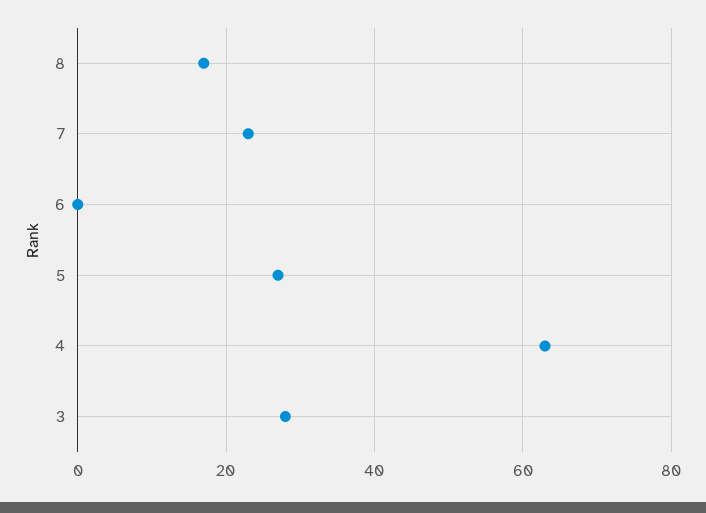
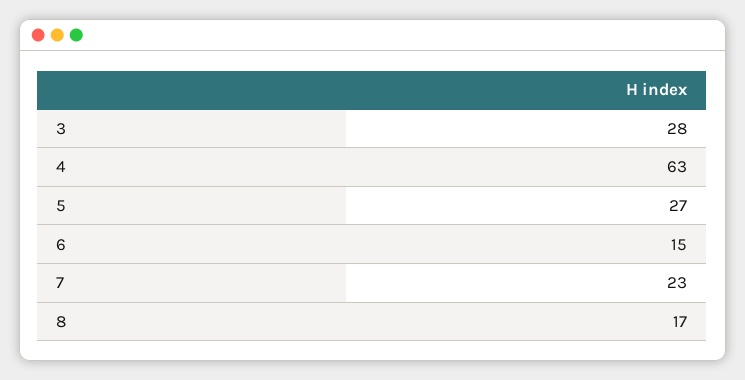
  {
    "8": 17,
    "7": 23,
-   "6": 0,
+   "6": 15,
    "5": 27,
    "4": 63,
    "3": 28
  }

